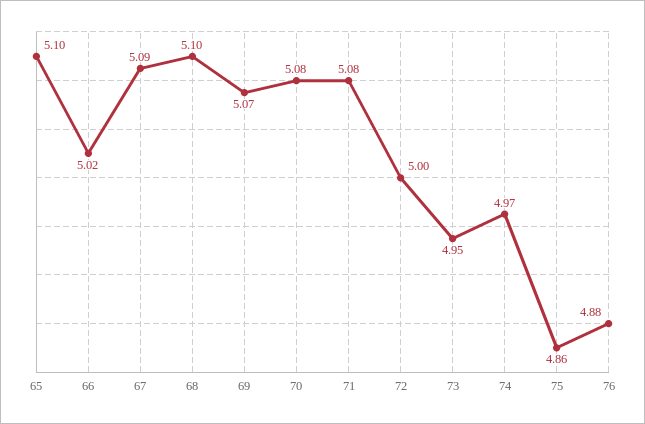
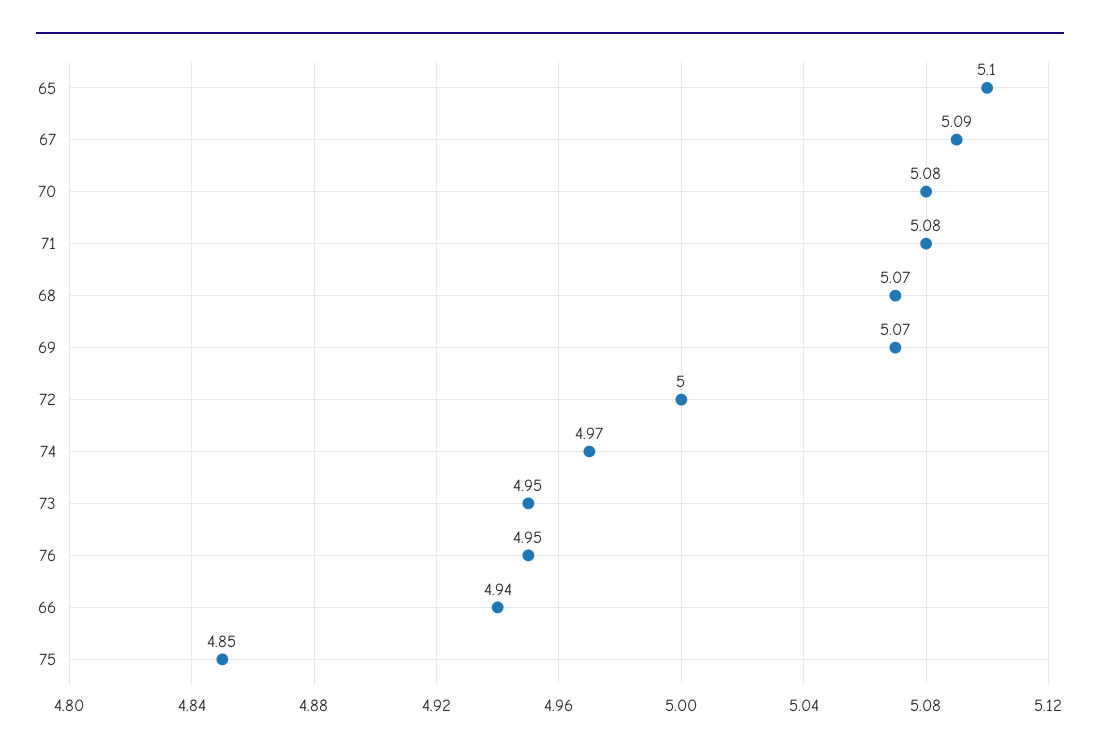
  {
    "65": 5.1,
-   "66": 5.02,
+   "66": 4.94,
    "67": 5.09,
-   "68": 5.1,
+   "68": 5.07,
    "69": 5.07,
    "70": 5.08,
    "71": 5.08,
    "72": 5,
    "73": 4.95,
    "74": 4.97,
-   "75": 4.86,
+   "75": 4.85,
-   "76": 4.88
+   "76": 4.95
  }

